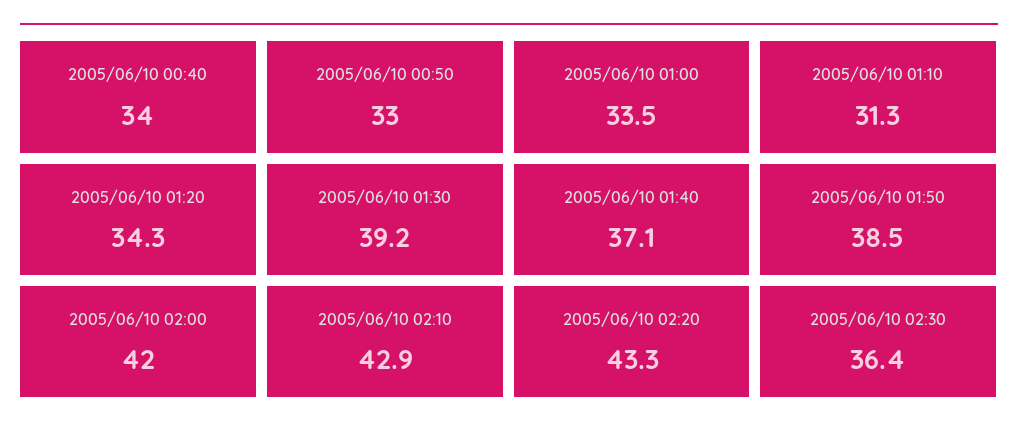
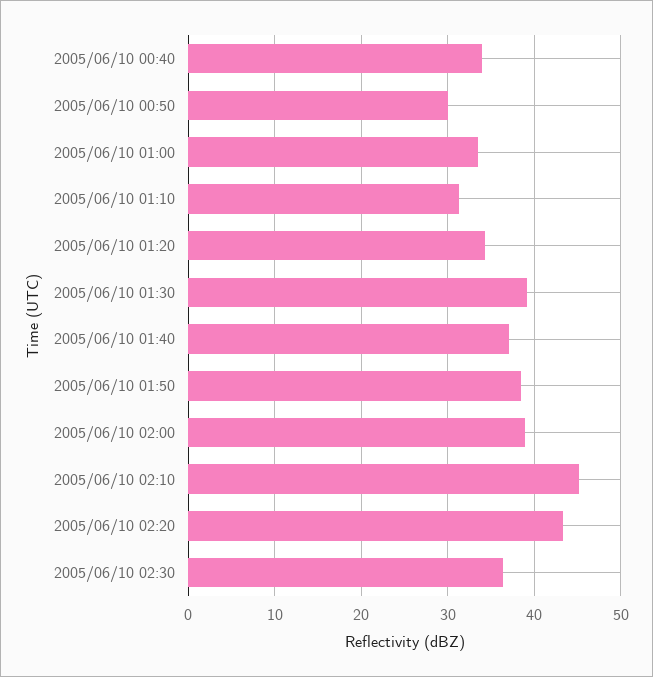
  {
    "2005/06/10 00:40": 34,
-   "2005/06/10 00:50": 33,
+   "2005/06/10 00:50": 30,
    "2005/06/10 01:00": 33.5,
    "2005/06/10 01:10": 31.3,
    "2005/06/10 01:20": 34.3,
    "2005/06/10 01:30": 39.2,
    "2005/06/10 01:40": 37.1,
    "2005/06/10 01:50": 38.5,
-   "2005/06/10 02:00": 42,
+   "2005/06/10 02:00": 39,
-   "2005/06/10 02:10": 42.9,
+   "2005/06/10 02:10": 45,
    "2005/06/10 02:20": 43.3,
    "2005/06/10 02:30": 36.4
  }

